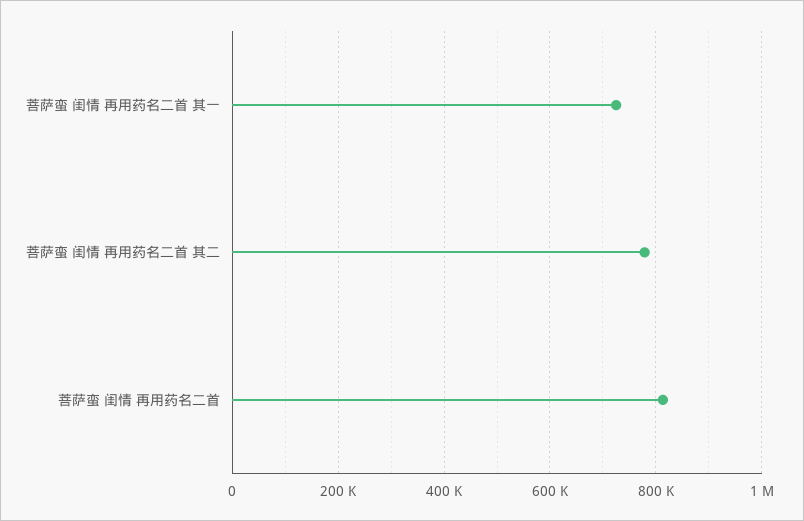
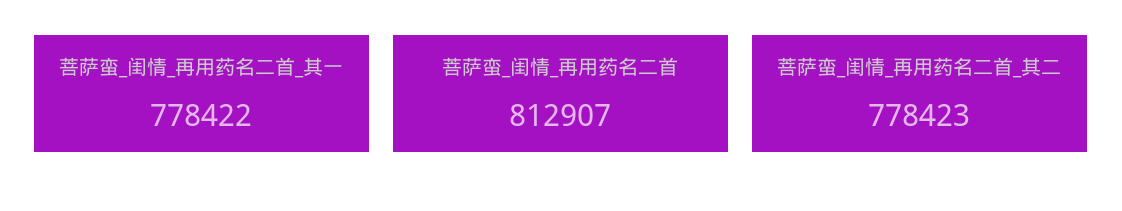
  {
-   "菩萨蛮 闺情 再用药名二首 其一": 720000,
+   "菩萨蛮 闺情 再用药名二首 其一": 778422,
    "菩萨蛮 闺情 再用药名二首 其二": 778423,
    "菩萨蛮 闺情 再用药名二首": 812907
  }

